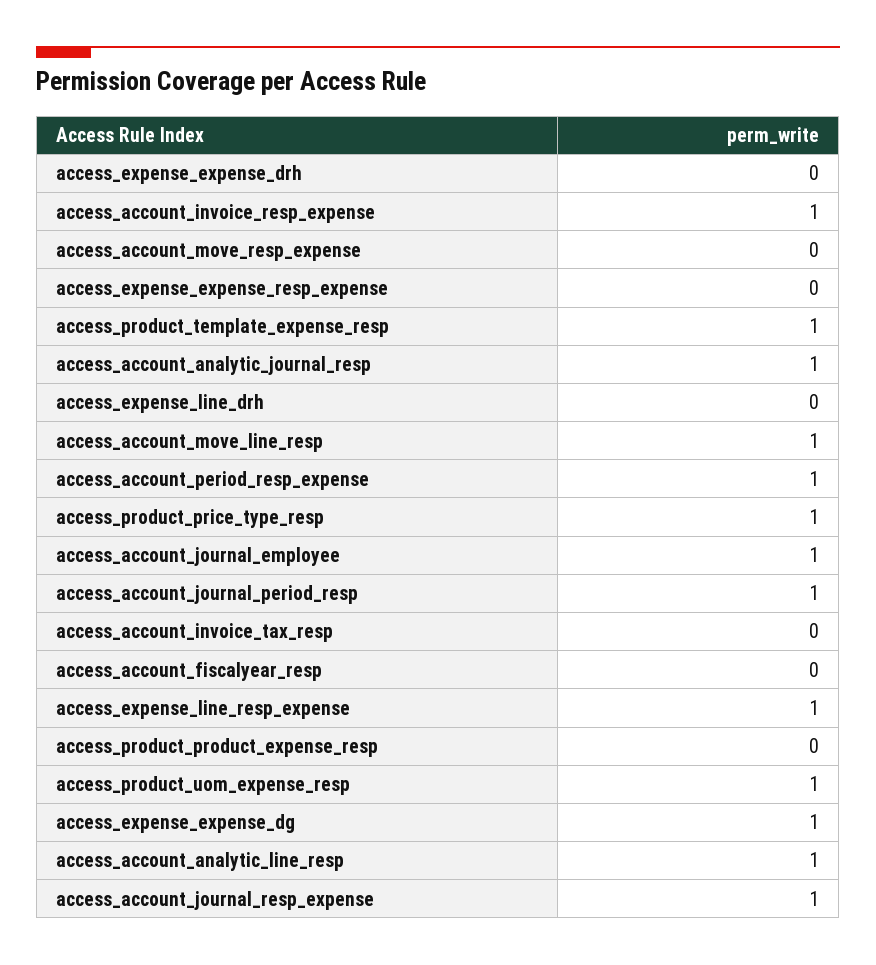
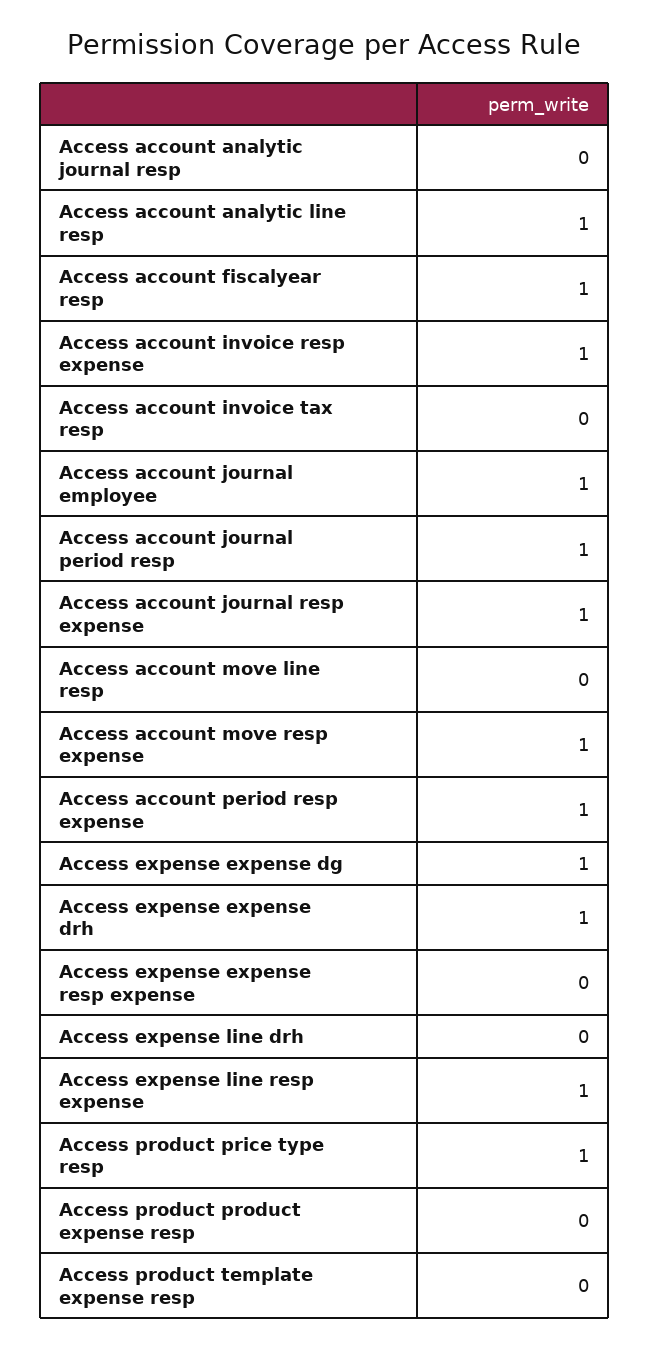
  {
-   "access_expense_expense_drh": 0,
+   "access_expense_expense_drh": 1,
    "access_account_invoice_resp_expense": 1,
-   "access_account_move_resp_expense": 0,
+   "access_account_move_resp_expense": 1,
    "access_expense_expense_resp_expense": 0,
-   "access_product_template_expense_resp": 1,
+   "access_product_template_expense_resp": 0,
-   "access_account_analytic_journal_resp": 1,
+   "access_account_analytic_journal_resp": 0,
    "access_expense_line_drh": 0,
-   "access_account_move_line_resp": 1,
+   "access_account_move_line_resp": 0,
    "access_account_period_resp_expense": 1,
    "access_product_price_type_resp": 1,
    "access_account_journal_employee": 1,
    "access_account_journal_period_resp": 1,
    "access_account_invoice_tax_resp": 0,
-   "access_account_fiscalyear_resp": 0,
+   "access_account_fiscalyear_resp": 1,
    "access_expense_line_resp_expense": 1,
    "access_product_product_expense_resp": 0,
-   "access_product_uom_expense_resp": 1,
    "access_expense_expense_dg": 1,
    "access_account_analytic_line_resp": 1,
    "access_account_journal_resp_expense": 1
  }

